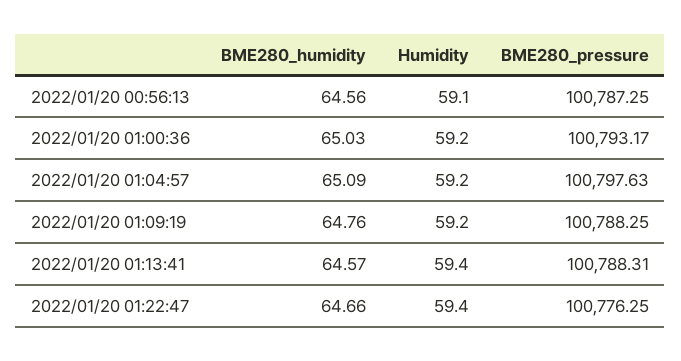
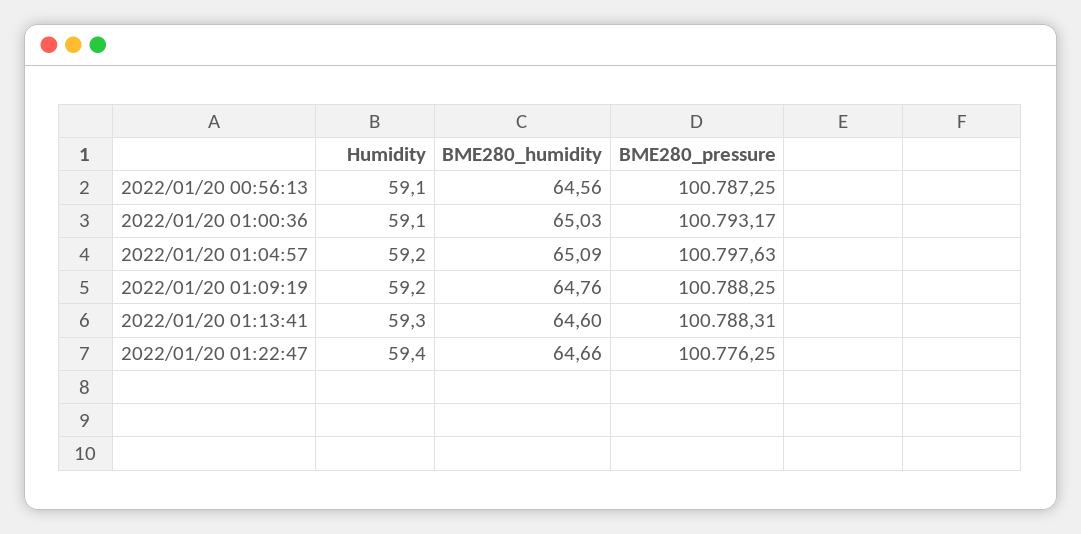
  {
    "BME280_humidity": {
      "2022/01/20 00:56:13": 64.56,
      "2022/01/20 01:00:36": 65.03,
      "2022/01/20 01:04:57": 65.09,
      "2022/01/20 01:09:19": 64.76,
-     "2022/01/20 01:13:41": 64.57,
+     "2022/01/20 01:13:41": 64.6,
      "2022/01/20 01:22:47": 64.66
    },
    "Humidity": {
      "2022/01/20 00:56:13": 59.1,
-     "2022/01/20 01:00:36": 59.2,
+     "2022/01/20 01:00:36": 59.1,
      "2022/01/20 01:04:57": 59.2,
      "2022/01/20 01:09:19": 59.2,
-     "2022/01/20 01:13:41": 59.4,
+     "2022/01/20 01:13:41": 59.3,
      "2022/01/20 01:22:47": 59.4
    },
    "BME280_pressure": {
      "2022/01/20 00:56:13": 100787.25,
      "2022/01/20 01:00:36": 100793.17,
      "2022/01/20 01:04:57": 100797.63,
      "2022/01/20 01:09:19": 100788.25,
      "2022/01/20 01:13:41": 100788.31,
      "2022/01/20 01:22:47": 100776.25
    }
  }

